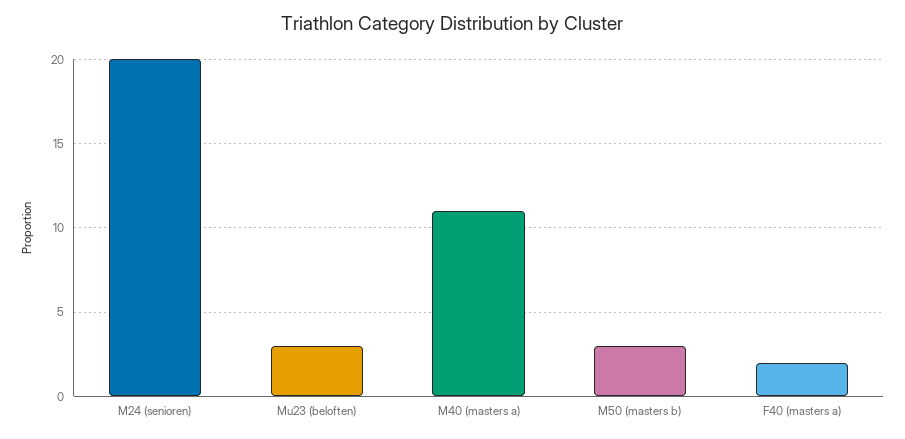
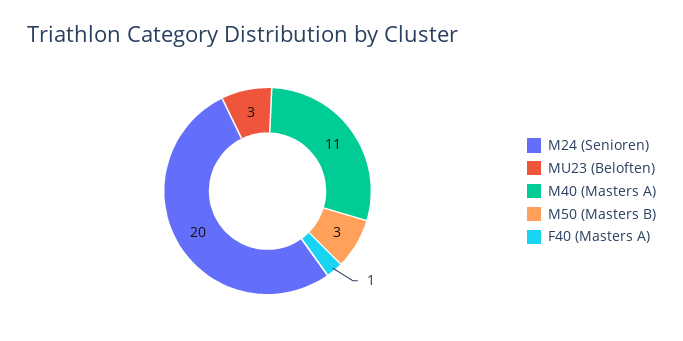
  {
    "M24 (senioren)": 20,
    "Mu23 (beloften)": 3,
    "M40 (masters a)": 11,
    "M50 (masters b)": 3,
-   "F40 (masters a)": 2
+   "F40 (masters a)": 1
  }

